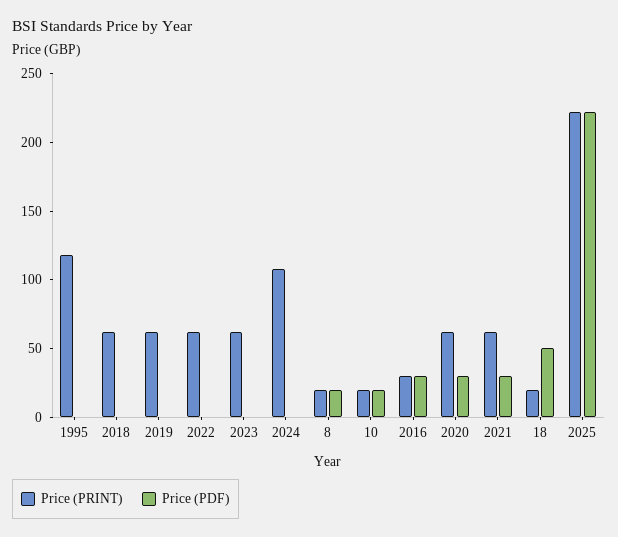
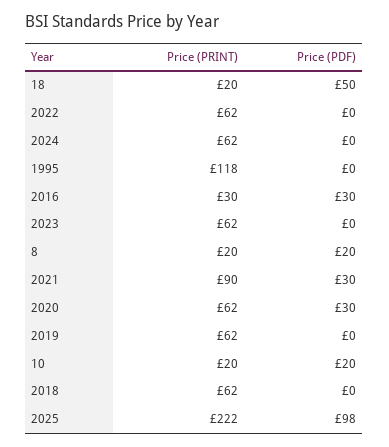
  {
    "Price (PRINT)": {
      "1995": 118,
      "2018": 62,
      "2019": 62,
      "2022": 62,
      "2023": 62,
-     "2024": 110,
+     "2024": 62,
      "8": 20,
      "10": 20,
      "2016": 30,
      "2020": 62,
-     "2021": 60,
+     "2021": 90,
      "18": 20,
      "2025": 222
    },
    "Price (PDF)": {
      "1995": 0,
      "2018": 0,
      "2019": 0,
      "2022": 0,
      "2023": 0,
      "2024": 0,
      "8": 20,
      "10": 20,
      "2016": 30,
      "2020": 30,
      "2021": 30,
      "18": 50,
-     "2025": 220
+     "2025": 98
    }
  }

